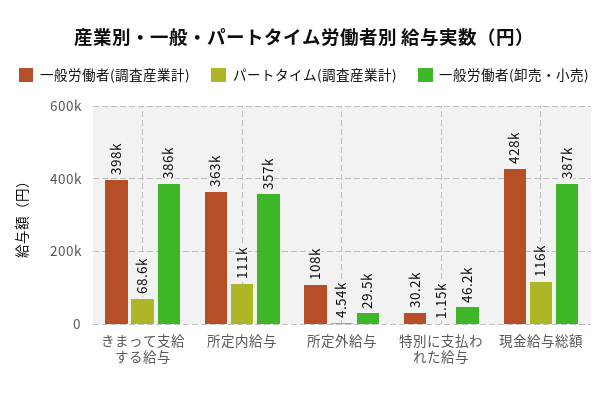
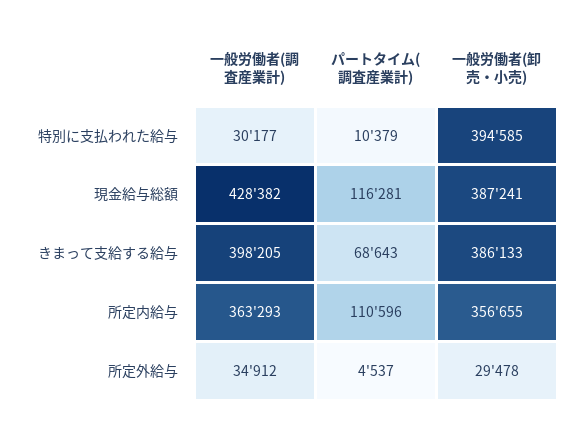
  {
    "一般労働者(調査産業計)": {
      "きまって支給する給与": 398205,
      "所定内給与": 363293,
-     "所定外給与": 108000,
+     "所定外給与": 34912,
      "特別に支払われた給与": 30177,
      "現金給与総額": 428382
    },
    "パートタイム(調査産業計)": {
      "きまって支給する給与": 68643,
      "所定内給与": 110596,
      "所定外給与": 4537,
-     "特別に支払われた給与": 1150,
+     "特別に支払われた給与": 10379,
      "現金給与総額": 116281
    },
    "一般労働者(卸売・小売)": {
      "きまって支給する給与": 386133,
      "所定内給与": 356655,
      "所定外給与": 29478,
-     "特別に支払われた給与": 46200,
+     "特別に支払われた給与": 394585,
      "現金給与総額": 387241
    }
  }

